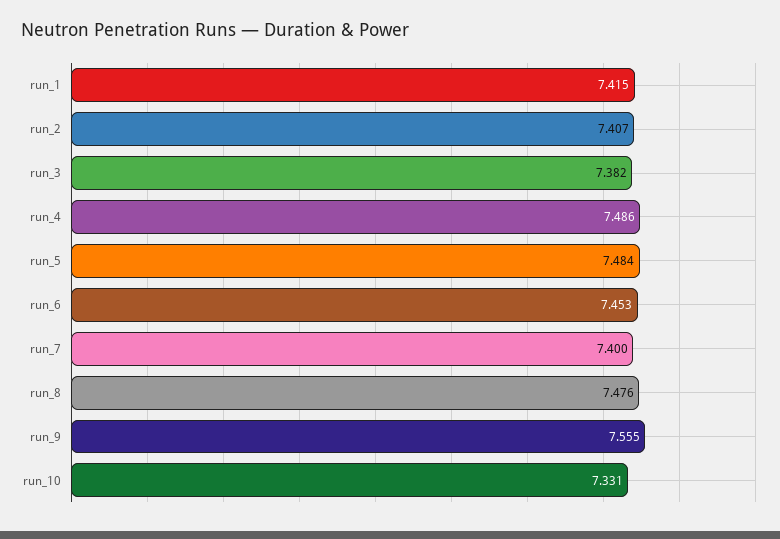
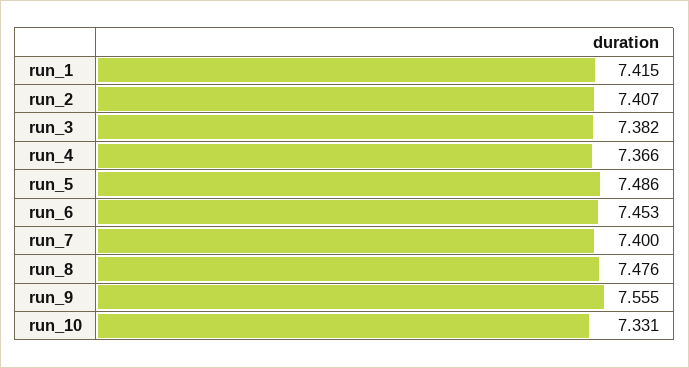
  {
    "run_1": 7.415,
    "run_2": 7.407,
    "run_3": 7.382,
-   "run_4": 7.486,
+   "run_4": 7.366,
-   "run_5": 7.484,
+   "run_5": 7.486,
    "run_6": 7.453,
    "run_7": 7.4,
    "run_8": 7.476,
    "run_9": 7.555,
    "run_10": 7.331
  }

